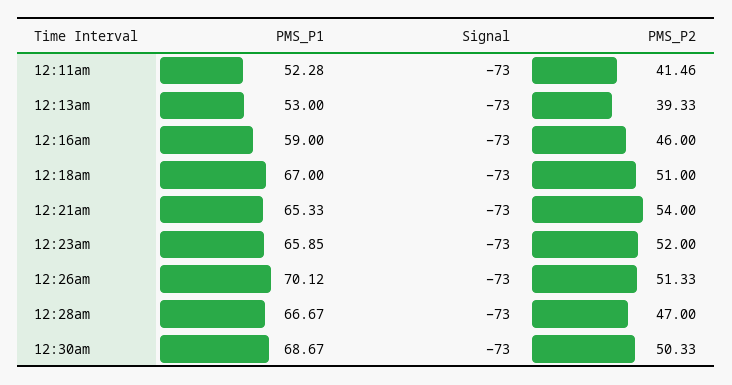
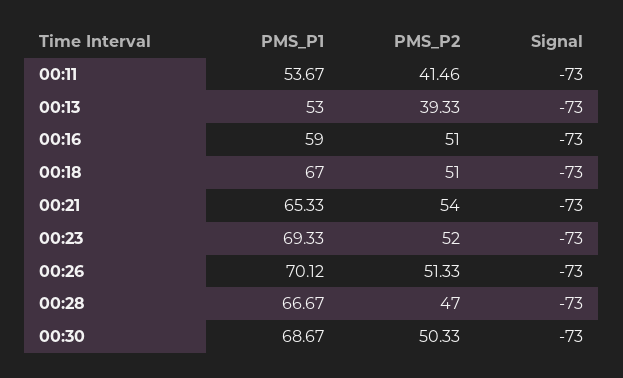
  {
    "PMS_P1": {
-     "12:11am": 52.28,
+     "12:11am": 53.67,
      "12:13am": 53,
      "12:16am": 59,
      "12:18am": 67,
      "12:21am": 65.33,
-     "12:23am": 65.85,
+     "12:23am": 69.33,
      "12:26am": 70.12,
      "12:28am": 66.67,
      "12:30am": 68.67
    },
    "Signal": {
      "12:11am": -73,
      "12:13am": -73,
      "12:16am": -73,
      "12:18am": -73,
      "12:21am": -73,
      "12:23am": -73,
      "12:26am": -73,
      "12:28am": -73,
      "12:30am": -73
    },
    "PMS_P2": {
      "12:11am": 41.46,
      "12:13am": 39.33,
-     "12:16am": 46,
+     "12:16am": 51,
      "12:18am": 51,
      "12:21am": 54,
      "12:23am": 52,
      "12:26am": 51.33,
      "12:28am": 47,
      "12:30am": 50.33
    }
  }

